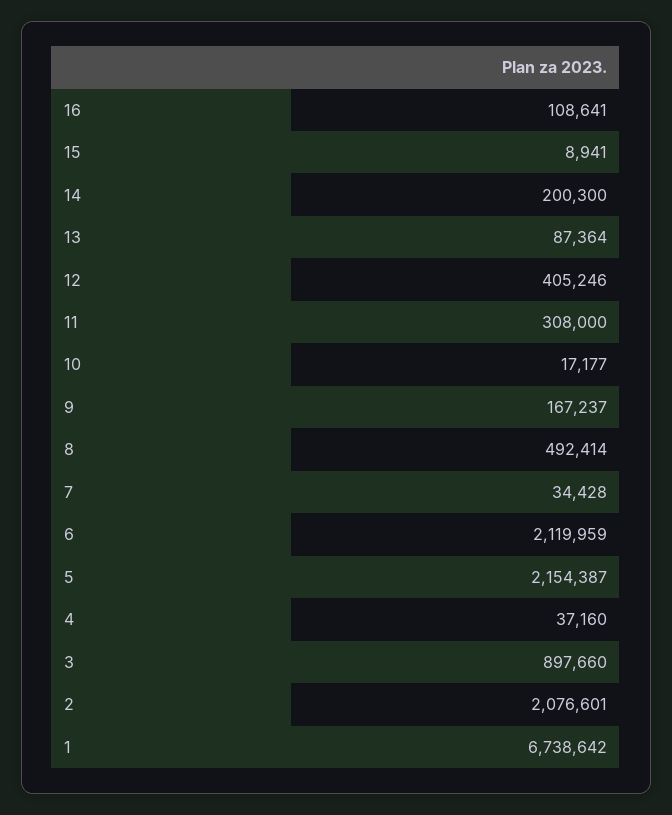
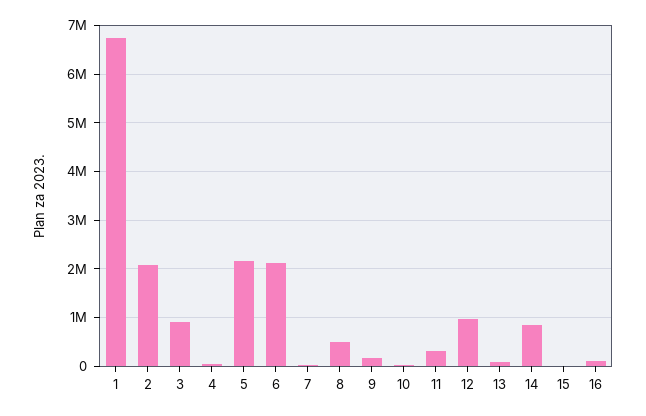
  {
    "16": 108641,
    "15": 8941,
-   "14": 200300,
+   "14": 800000,
    "13": 87364,
-   "12": 405246,
+   "12": 1000000,
    "11": 308000,
    "10": 17177,
    "9": 167237,
    "8": 492414,
    "7": 34428,
    "6": 2119959,
    "5": 2154387,
    "4": 37160,
    "3": 897660,
    "2": 2076601,
    "1": 6738642
  }

